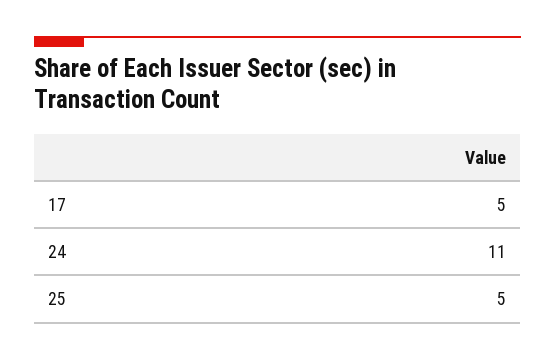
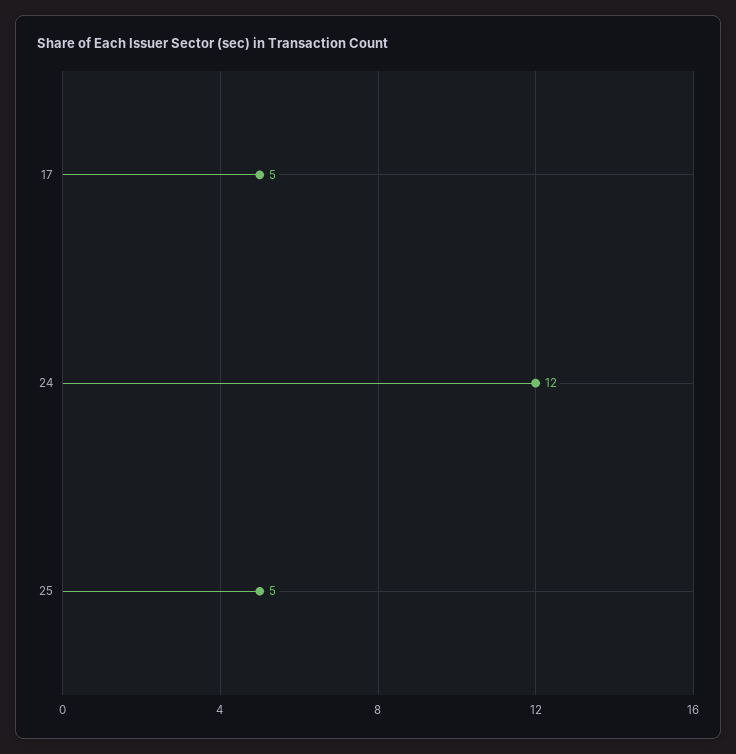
  {
    "17": 5,
-   "24": 11,
+   "24": 12,
    "25": 5
  }

